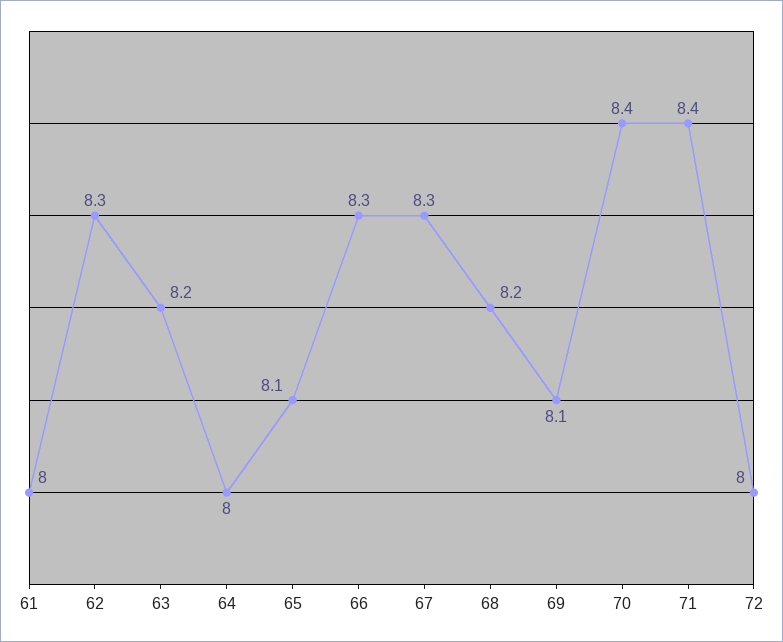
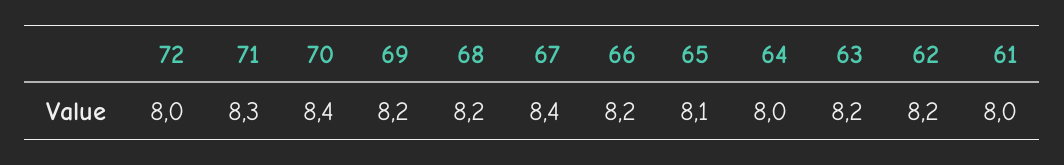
  {
    "61": 8,
-   "62": 8.3,
+   "62": 8.2,
    "63": 8.2,
    "64": 8,
    "65": 8.1,
-   "66": 8.3,
+   "66": 8.2,
-   "67": 8.3,
+   "67": 8.4,
    "68": 8.2,
-   "69": 8.1,
+   "69": 8.2,
    "70": 8.4,
-   "71": 8.4,
+   "71": 8.3,
    "72": 8
  }

